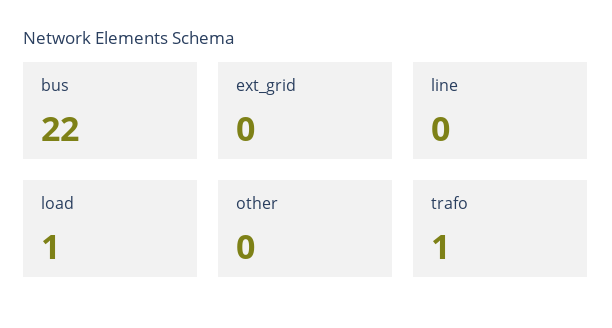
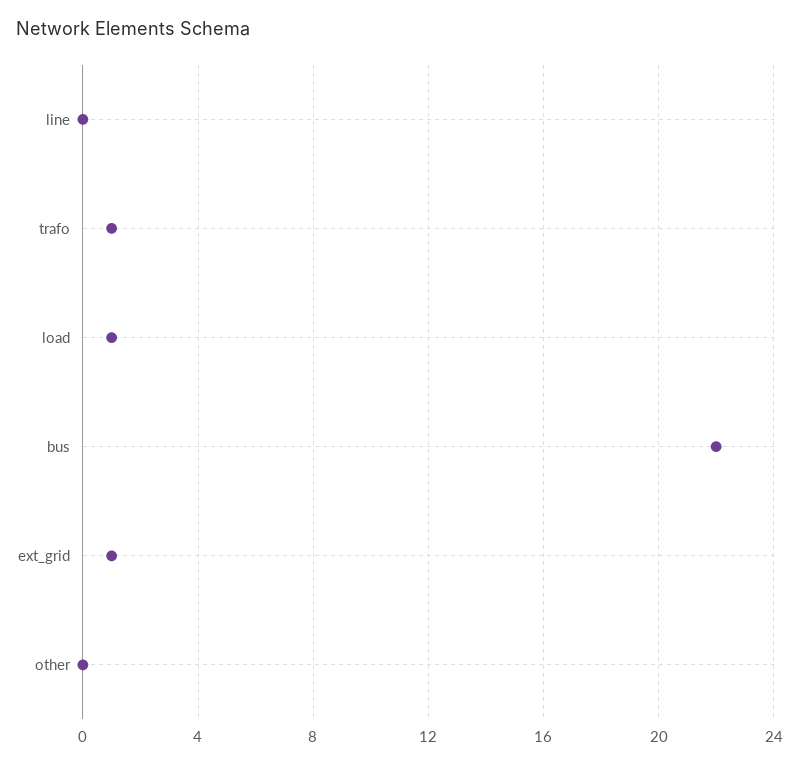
  {
    "bus": 22,
-   "ext_grid": 0,
+   "ext_grid": 1,
    "line": 0,
    "load": 1,
    "other": 0,
    "trafo": 1
  }

